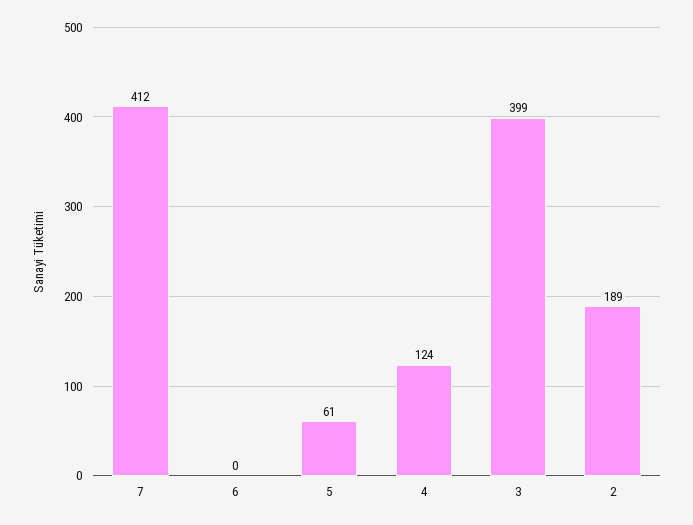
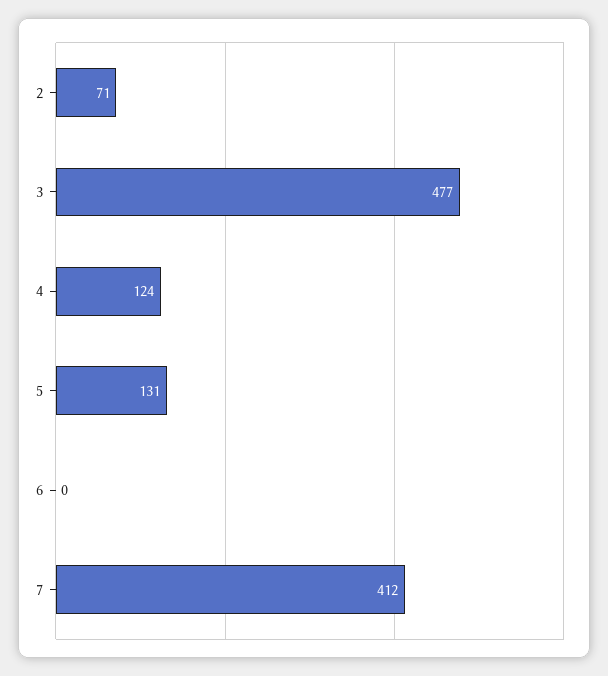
  {
    "7": 412,
    "6": 0,
-   "5": 61,
+   "5": 131,
    "4": 124,
-   "3": 399,
+   "3": 477,
-   "2": 189
+   "2": 71
  }

